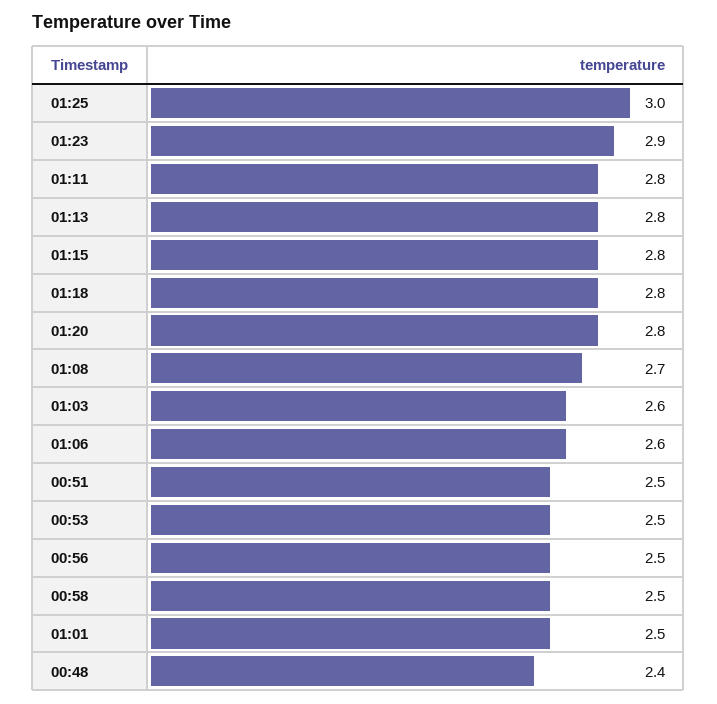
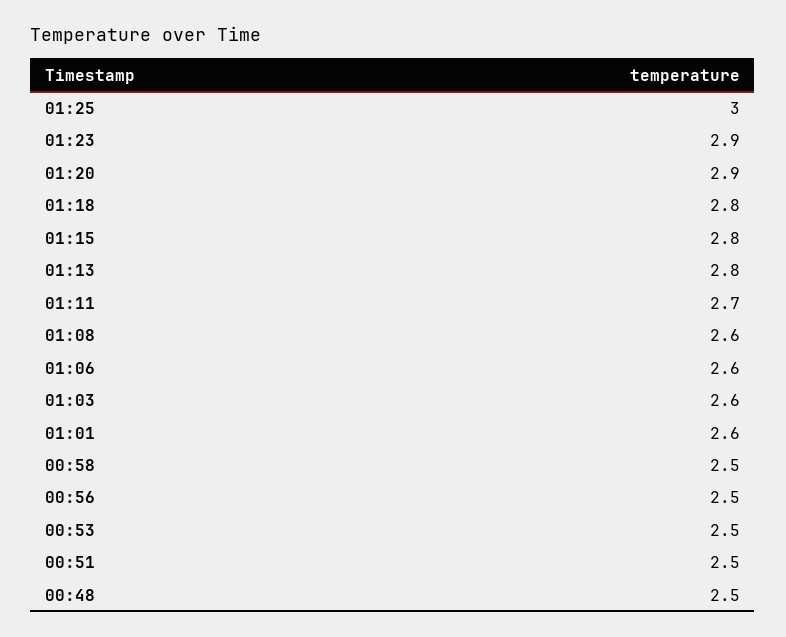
  {
    "01:25": 3,
    "01:23": 2.9,
-   "01:11": 2.8,
+   "01:11": 2.7,
    "01:13": 2.8,
    "01:15": 2.8,
    "01:18": 2.8,
-   "01:20": 2.8,
+   "01:20": 2.9,
-   "01:08": 2.7,
+   "01:08": 2.6,
    "01:03": 2.6,
    "01:06": 2.6,
    "00:51": 2.5,
    "00:53": 2.5,
    "00:56": 2.5,
    "00:58": 2.5,
-   "01:01": 2.5,
+   "01:01": 2.6,
-   "00:48": 2.4
+   "00:48": 2.5
  }

